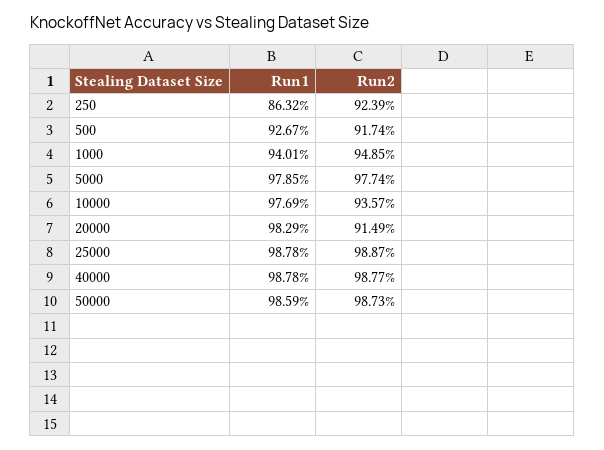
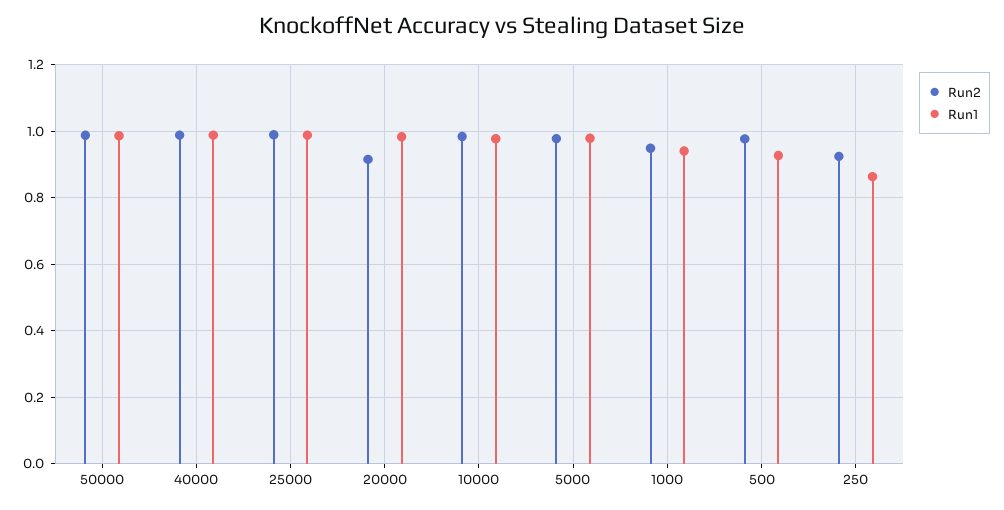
  {
    "Run1": {
      "250": 0.8632,
      "500": 0.9267,
      "1000": 0.9401,
      "5000": 0.9785,
      "10000": 0.9769,
      "20000": 0.9829,
      "25000": 0.9878,
      "40000": 0.9878,
      "50000": 0.9859
    },
    "Run2": {
      "250": 0.9239,
-     "500": 0.9174,
+     "500": 0.98,
      "1000": 0.9485,
      "5000": 0.9774,
-     "10000": 0.9357,
+     "10000": 0.98,
      "20000": 0.9149,
      "25000": 0.9887,
      "40000": 0.9877,
      "50000": 0.9873
    }
  }

